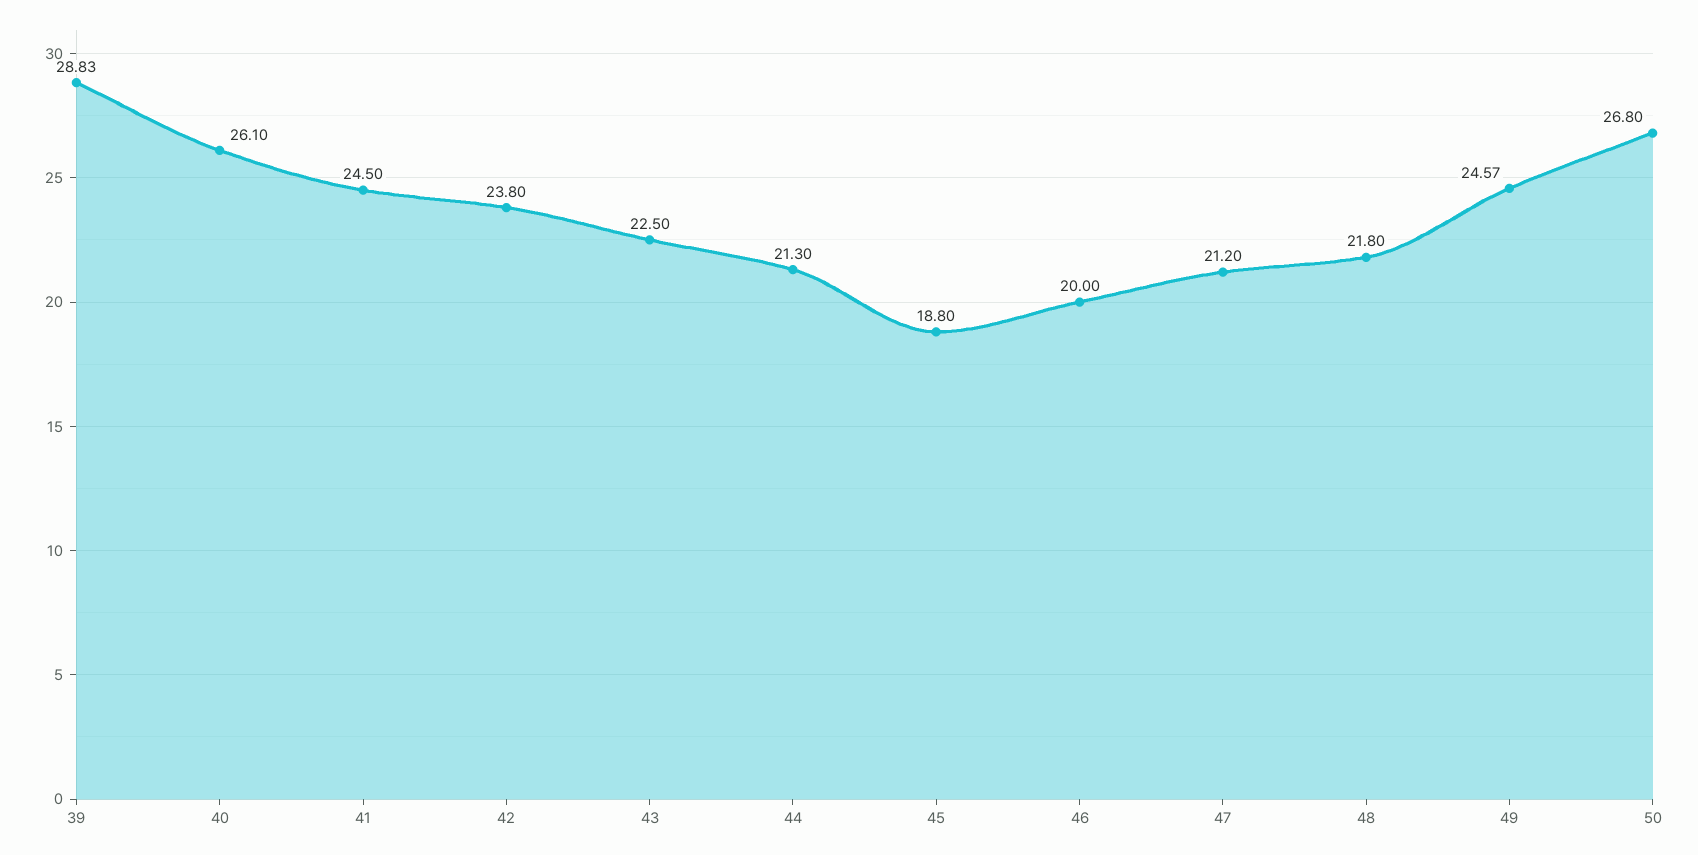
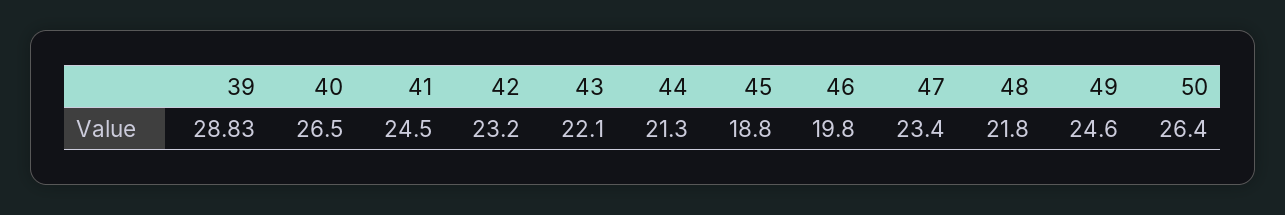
  {
    "39": 28.83,
-   "40": 26.1,
+   "40": 26.5,
    "41": 24.5,
-   "42": 23.8,
+   "42": 23.2,
-   "43": 22.5,
+   "43": 22.1,
    "44": 21.3,
    "45": 18.8,
-   "46": 20,
+   "46": 19.8,
-   "47": 21.2,
+   "47": 23.4,
    "48": 21.8,
-   "49": 24.57,
+   "49": 24.6,
-   "50": 26.8
+   "50": 26.4
  }

